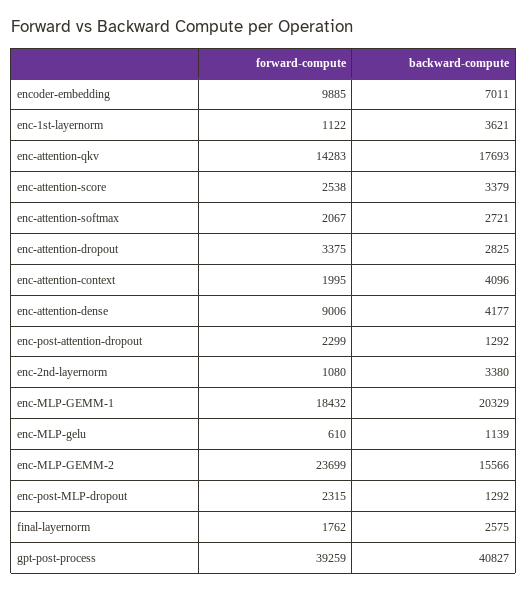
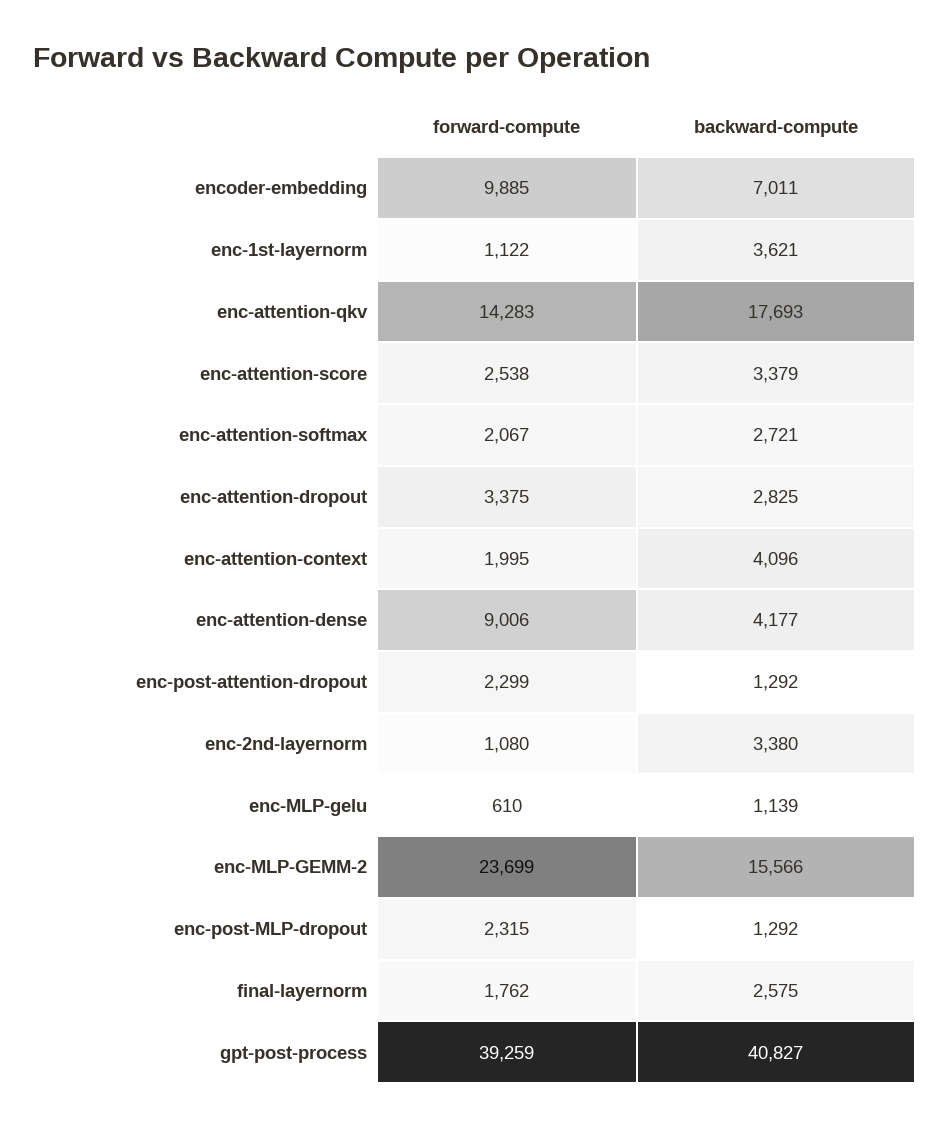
  {
    "forward-compute": {
      "encoder-embedding": 9885,
      "enc-1st-layernorm": 1122,
      "enc-attention-qkv": 14283,
      "enc-attention-score": 2538,
      "enc-attention-softmax": 2067,
      "enc-attention-dropout": 3375,
      "enc-attention-context": 1995,
      "enc-attention-dense": 9006,
      "enc-post-attention-dropout": 2299,
      "enc-2nd-layernorm": 1080,
-     "enc-MLP-GEMM-1": 18432,
      "enc-MLP-gelu": 610,
      "enc-MLP-GEMM-2": 23699,
      "enc-post-MLP-dropout": 2315,
      "final-layernorm": 1762,
      "gpt-post-process": 39259
    },
    "backward-compute": {
      "encoder-embedding": 7011,
      "enc-1st-layernorm": 3621,
      "enc-attention-qkv": 17693,
      "enc-attention-score": 3379,
      "enc-attention-softmax": 2721,
      "enc-attention-dropout": 2825,
      "enc-attention-context": 4096,
      "enc-attention-dense": 4177,
      "enc-post-attention-dropout": 1292,
      "enc-2nd-layernorm": 3380,
-     "enc-MLP-GEMM-1": 20329,
      "enc-MLP-gelu": 1139,
      "enc-MLP-GEMM-2": 15566,
      "enc-post-MLP-dropout": 1292,
      "final-layernorm": 2575,
      "gpt-post-process": 40827
    }
  }

